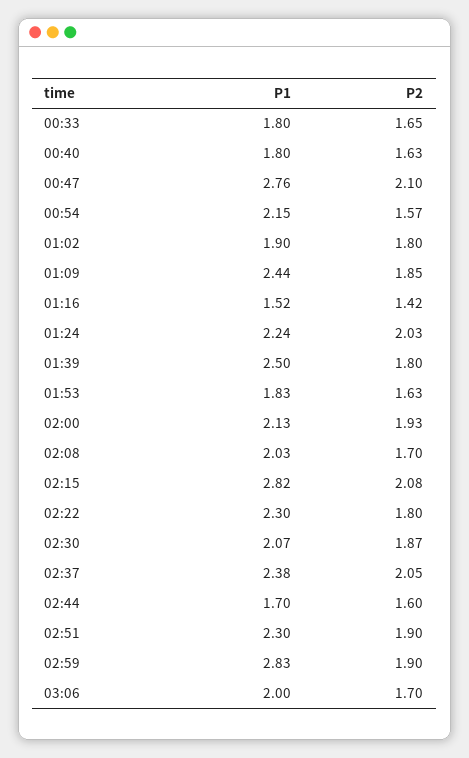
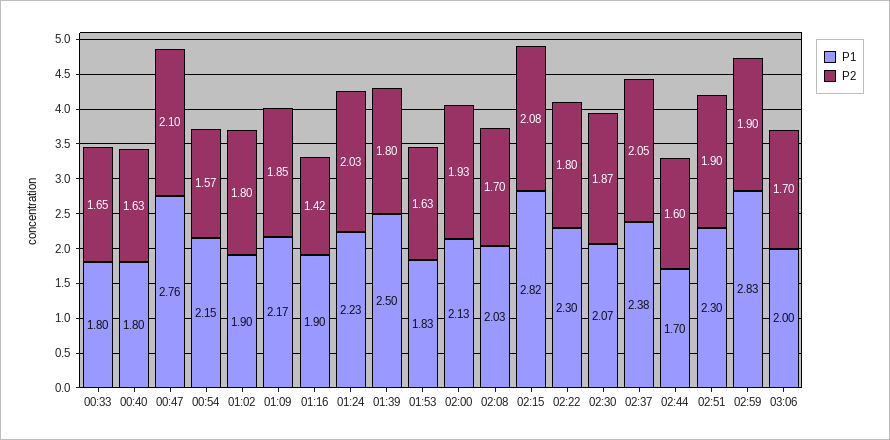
  {
    "P1": {
      "00:33": 1.8,
      "00:40": 1.8,
      "00:47": 2.76,
      "00:54": 2.15,
      "01:02": 1.9,
-     "01:09": 2.44,
+     "01:09": 2.17,
-     "01:16": 1.52,
+     "01:16": 1.9,
-     "01:24": 2.24,
+     "01:24": 2.23,
      "01:39": 2.5,
      "01:53": 1.83,
      "02:00": 2.13,
      "02:08": 2.03,
      "02:15": 2.82,
      "02:22": 2.3,
      "02:30": 2.07,
      "02:37": 2.38,
      "02:44": 1.7,
      "02:51": 2.3,
      "02:59": 2.83,
      "03:06": 2
    },
    "P2": {
      "00:33": 1.65,
      "00:40": 1.63,
      "00:47": 2.1,
      "00:54": 1.57,
      "01:02": 1.8,
      "01:09": 1.85,
      "01:16": 1.42,
      "01:24": 2.03,
      "01:39": 1.8,
      "01:53": 1.63,
      "02:00": 1.93,
      "02:08": 1.7,
      "02:15": 2.08,
      "02:22": 1.8,
      "02:30": 1.87,
      "02:37": 2.05,
      "02:44": 1.6,
      "02:51": 1.9,
      "02:59": 1.9,
      "03:06": 1.7
    }
  }

